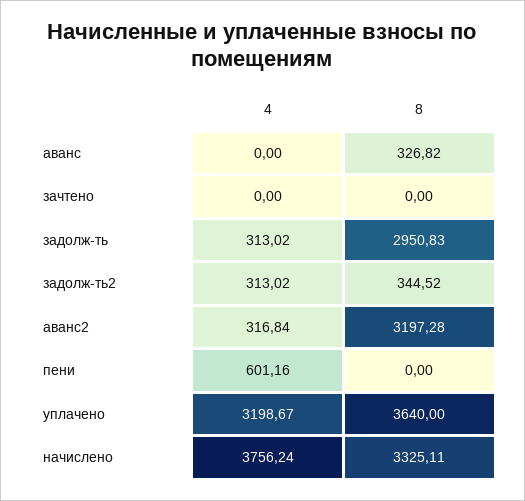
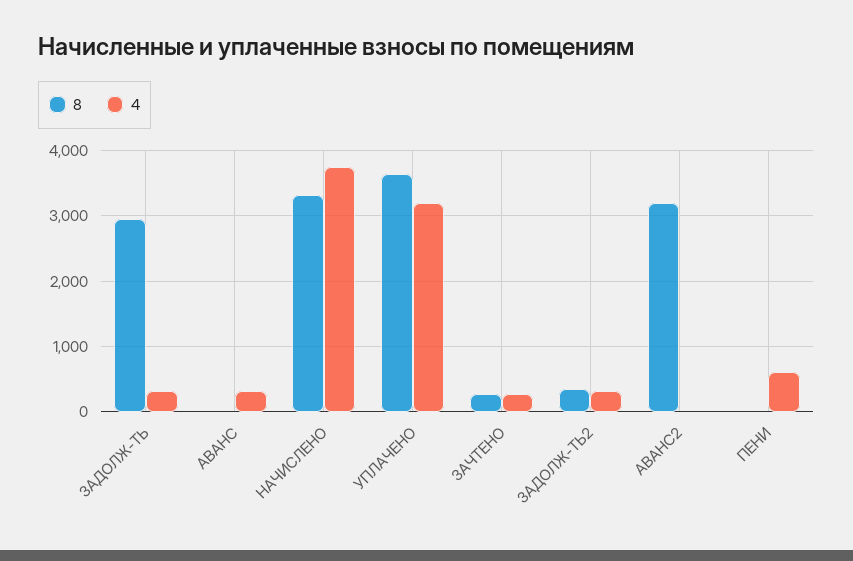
  {
    "4": {
-     "аванс": 0,
+     "аванс": 300,
-     "зачтено": 0,
+     "зачтено": 300,
      "задолж-ть": 313.02,
      "задолж-ть2": 313.02,
-     "аванс2": 316.84,
+     "аванс2": 0,
      "пени": 601.16,
      "уплачено": 3198.67,
      "начислено": 3756.24
    },
    "8": {
-     "аванс": 326.82,
+     "аванс": 0,
-     "зачтено": 0,
+     "зачтено": 300,
      "задолж-ть": 2950.83,
      "задолж-ть2": 344.52,
      "аванс2": 3197.28,
      "пени": 0,
      "уплачено": 3640,
      "начислено": 3325.11
    }
  }

